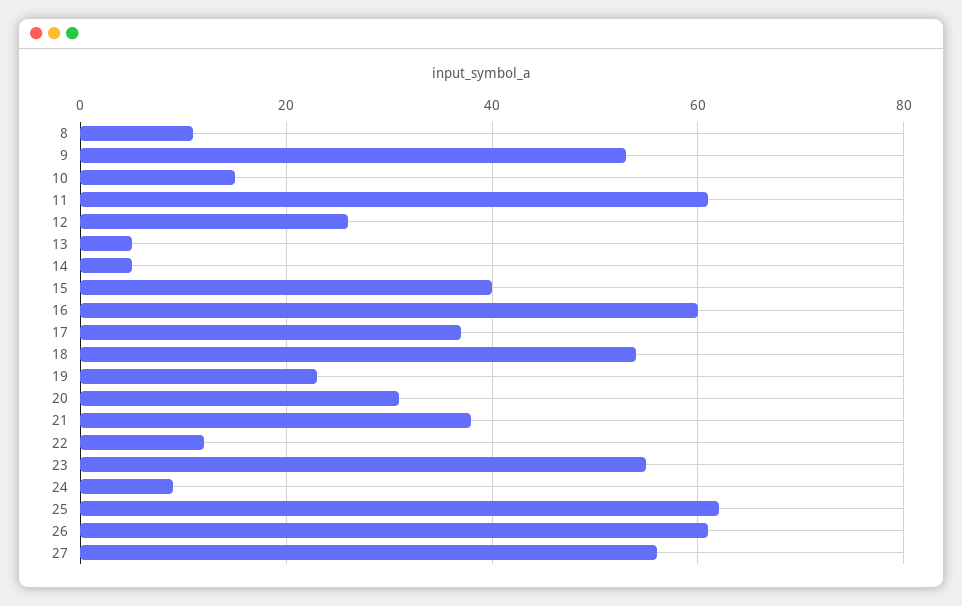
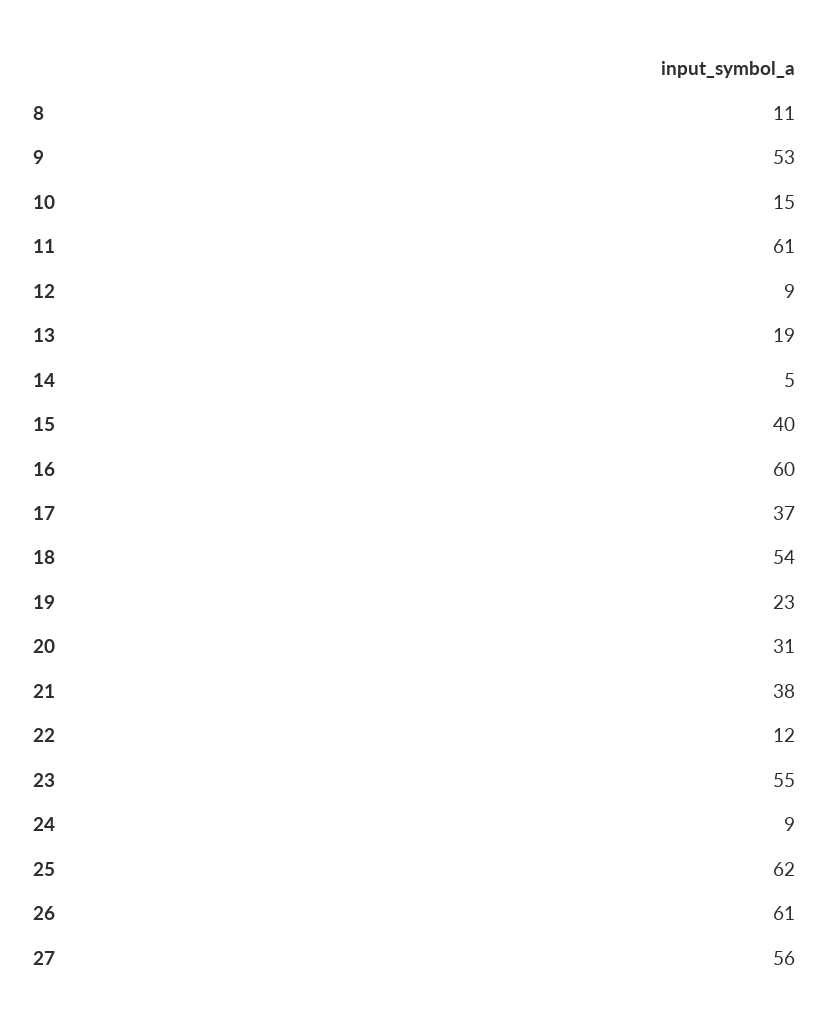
  {
    "8": 11,
    "9": 53,
    "10": 15,
    "11": 61,
-   "12": 25,
+   "12": 9,
-   "13": 5,
+   "13": 19,
    "14": 5,
    "15": 40,
    "16": 60,
    "17": 37,
    "18": 54,
    "19": 23,
    "20": 31,
    "21": 38,
    "22": 12,
    "23": 55,
    "24": 9,
    "25": 62,
    "26": 61,
    "27": 56
  }

